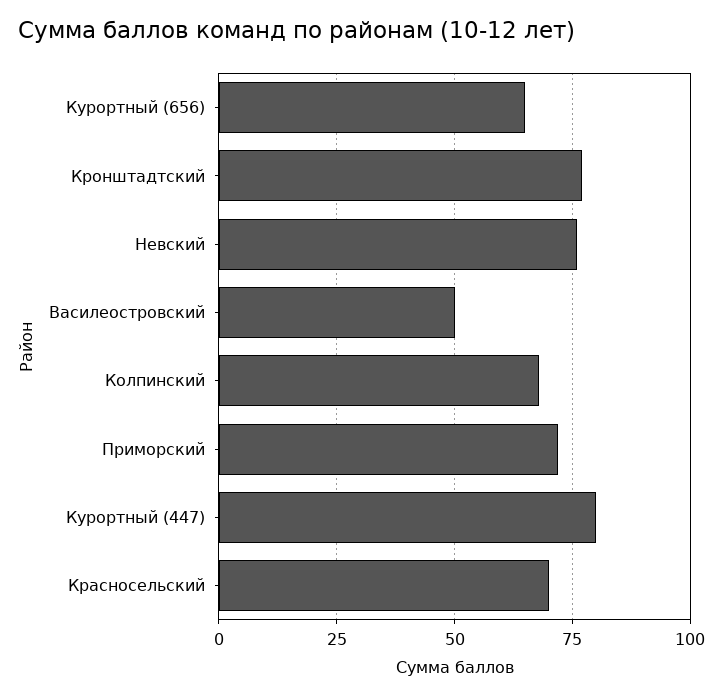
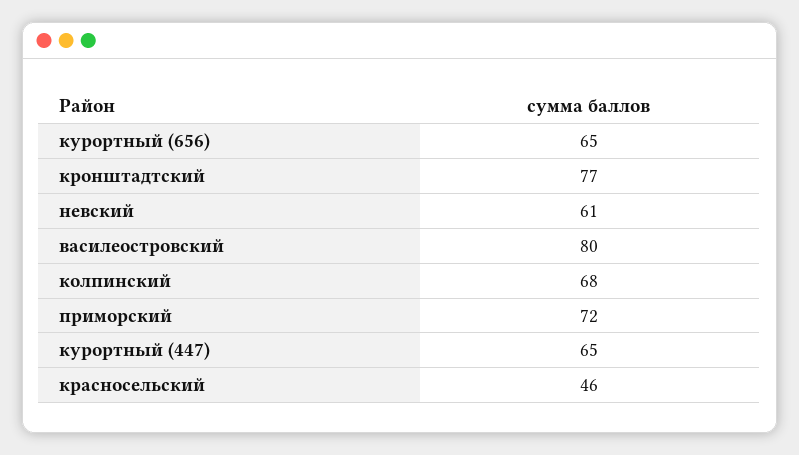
  {
    "Курортный (656)": 65,
    "Кронштадтский": 77,
-   "Невский": 75,
+   "Невский": 61,
-   "Василеостровский": 50,
+   "Василеостровский": 80,
    "Колпинский": 68,
    "Приморский": 72,
-   "Курортный (447)": 80,
+   "Курортный (447)": 65,
-   "Красносельский": 70
+   "Красносельский": 46
  }

